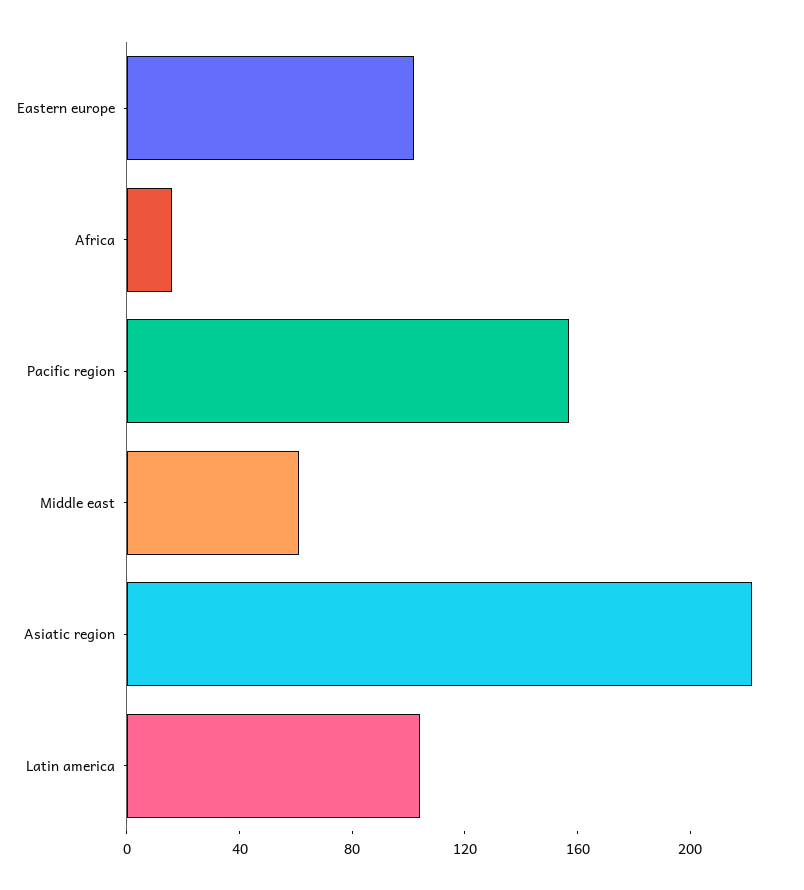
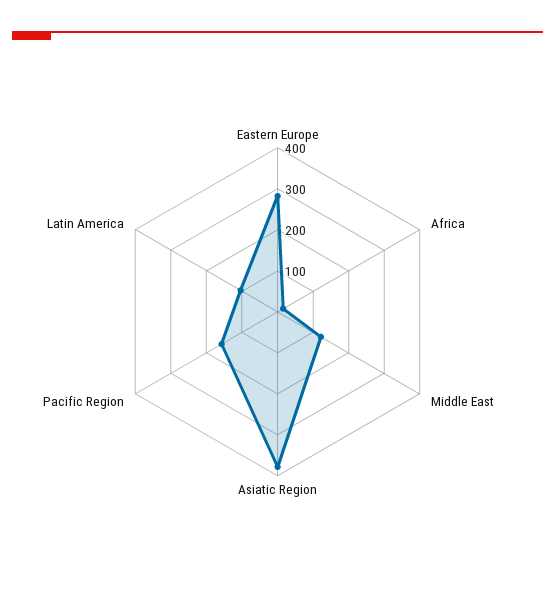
  {
-   "Eastern europe": 100,
+   "Eastern europe": 280,
    "Africa": 20,
    "Pacific region": 160,
-   "Middle east": 60,
+   "Middle east": 120,
-   "Asiatic region": 220,
+   "Asiatic region": 380,
    "Latin america": 100
  }

